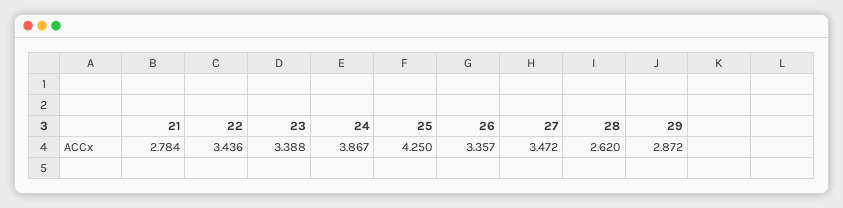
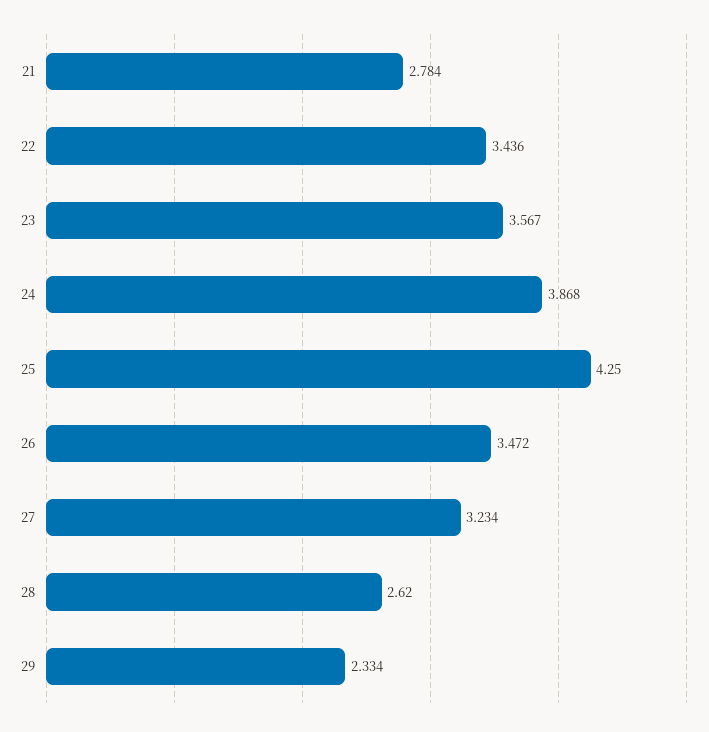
  {
    "21": 2.784,
    "22": 3.436,
-   "23": 3.388,
+   "23": 3.567,
-   "24": 3.867,
+   "24": 3.868,
    "25": 4.25,
-   "26": 3.357,
+   "26": 3.472,
-   "27": 3.472,
+   "27": 3.234,
    "28": 2.62,
-   "29": 2.872
+   "29": 2.334
  }

